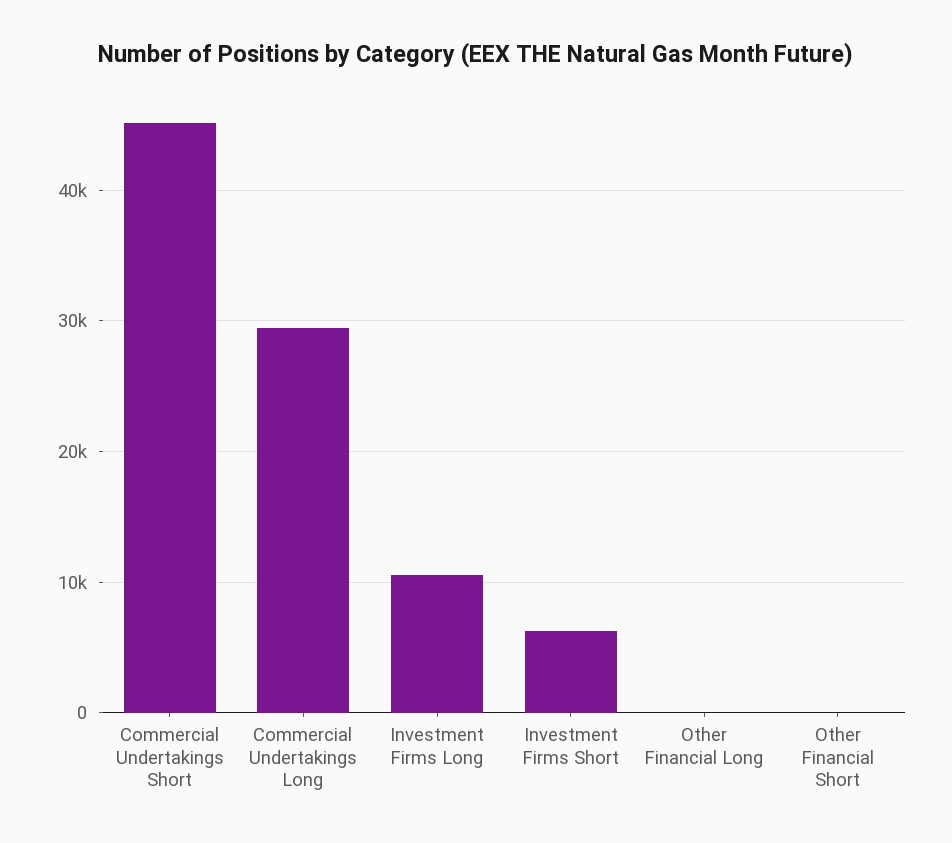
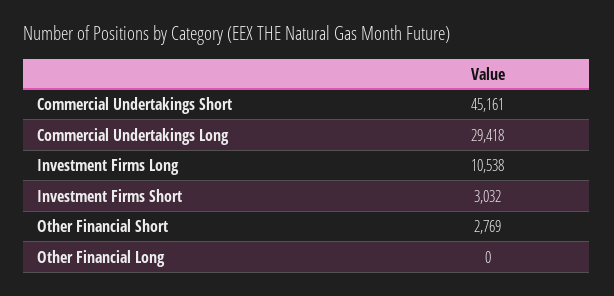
  {
    "Commercial Undertakings Short": 45161,
    "Commercial Undertakings Long": 29418,
    "Investment Firms Long": 10538,
-   "Investment Firms Short": 6000,
+   "Investment Firms Short": 3032,
    "Other Financial Long": 0,
-   "Other Financial Short": 0
+   "Other Financial Short": 2769
  }

